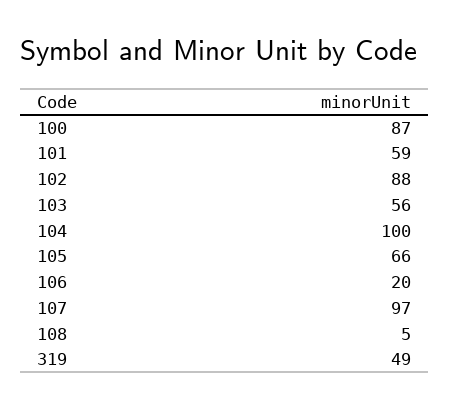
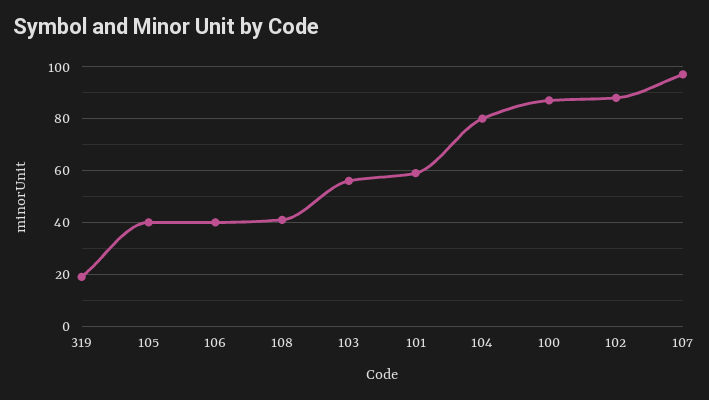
  {
    "100": 87,
    "101": 59,
    "102": 88,
    "103": 56,
-   "104": 100,
+   "104": 80,
-   "105": 66,
+   "105": 40,
-   "106": 20,
+   "106": 40,
    "107": 97,
-   "108": 5,
+   "108": 40,
-   "319": 49
+   "319": 20
  }

